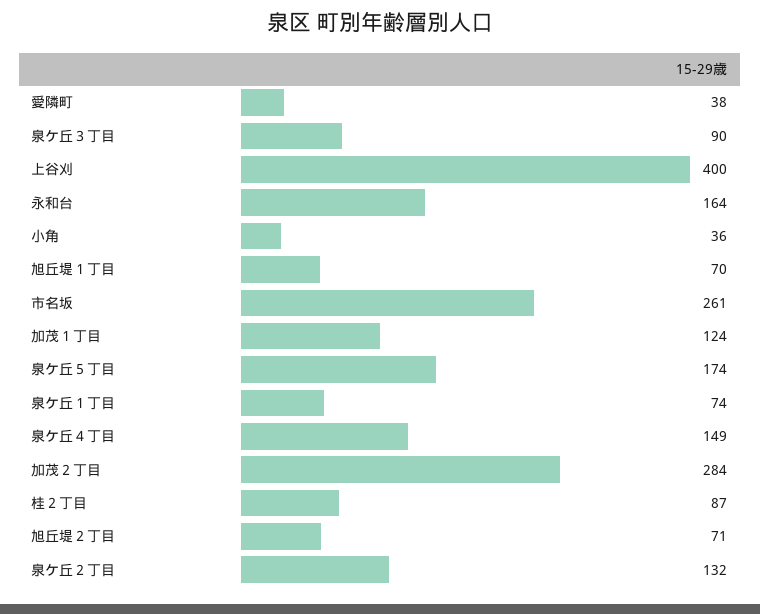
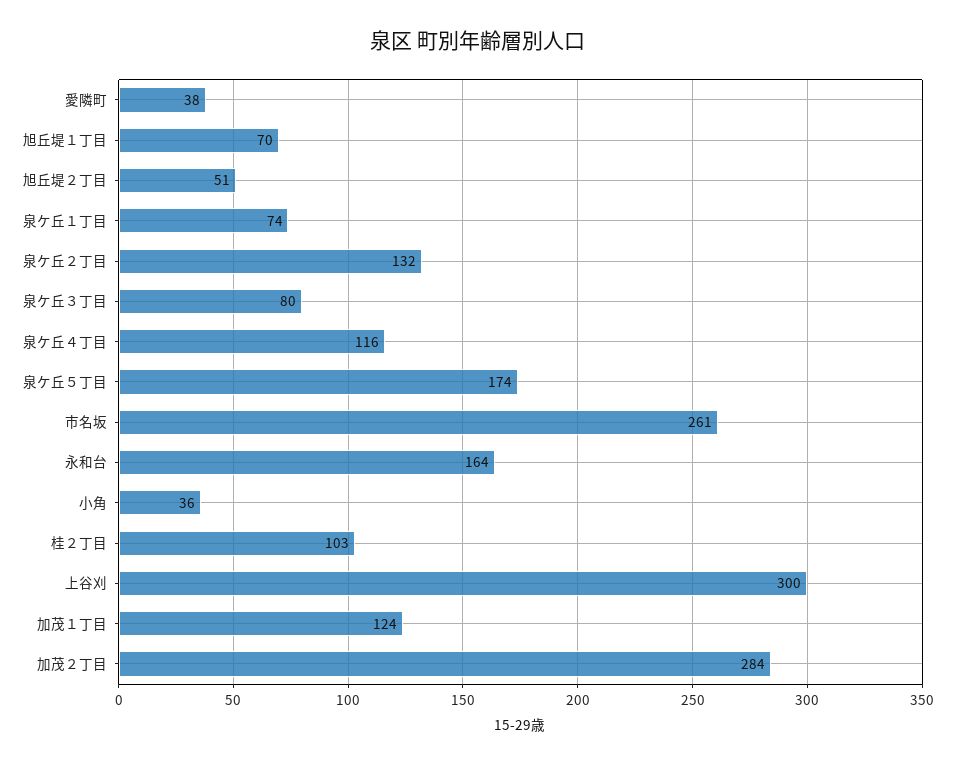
  {
    "愛隣町": 38,
-   "泉ケ丘３丁目": 90,
+   "泉ケ丘３丁目": 80,
-   "上谷刈": 400,
+   "上谷刈": 300,
    "永和台": 164,
    "小角": 36,
    "旭丘堤１丁目": 70,
    "市名坂": 261,
    "加茂１丁目": 124,
    "泉ケ丘５丁目": 174,
    "泉ケ丘１丁目": 74,
-   "泉ケ丘４丁目": 149,
+   "泉ケ丘４丁目": 116,
    "加茂２丁目": 284,
-   "桂２丁目": 87,
+   "桂２丁目": 103,
-   "旭丘堤２丁目": 71,
+   "旭丘堤２丁目": 51,
    "泉ケ丘２丁目": 132
  }

